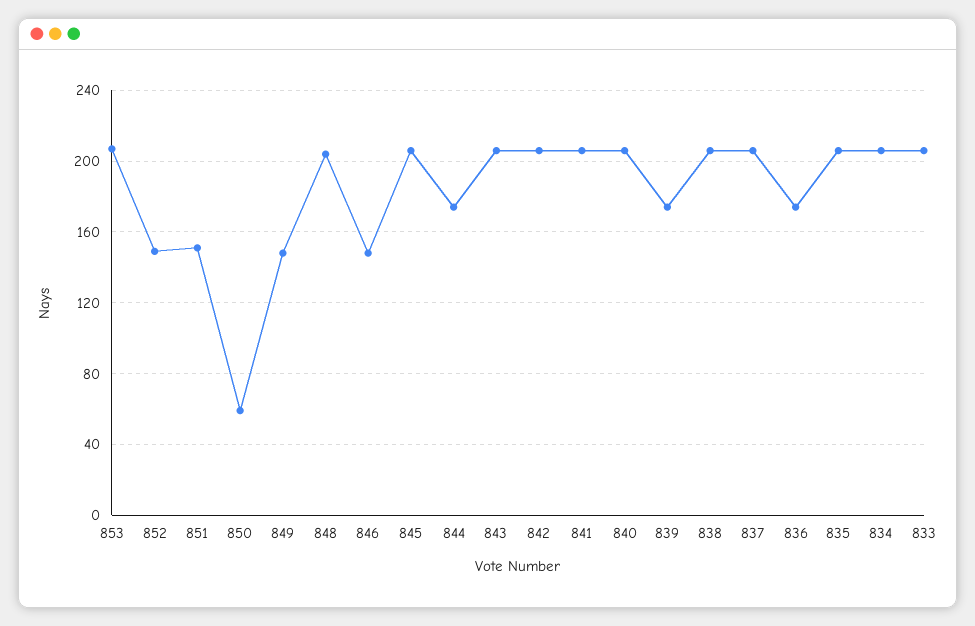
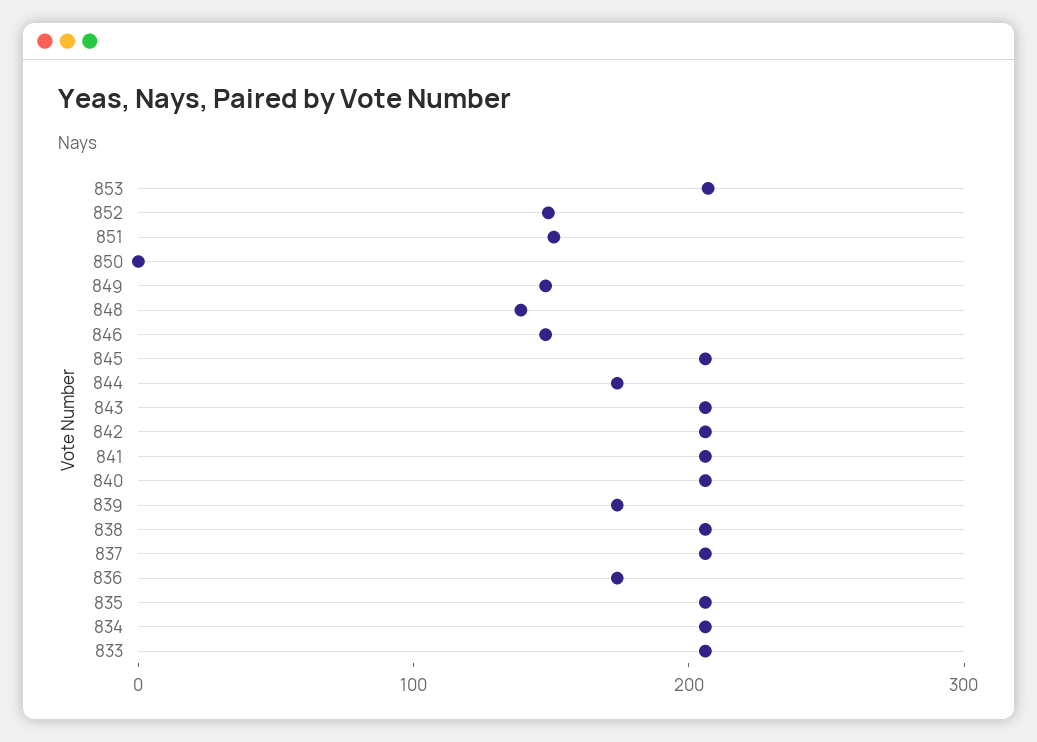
  {
    "853": 205,
    "852": 150,
    "851": 150,
-   "850": 60,
+   "850": 0,
    "849": 150,
-   "848": 205,
+   "848": 140,
    "846": 150,
    "845": 205,
    "844": 175,
    "843": 205,
    "842": 205,
    "841": 205,
    "840": 205,
    "839": 175,
    "838": 205,
    "837": 205,
    "836": 175,
    "835": 205,
    "834": 205,
    "833": 205
  }

